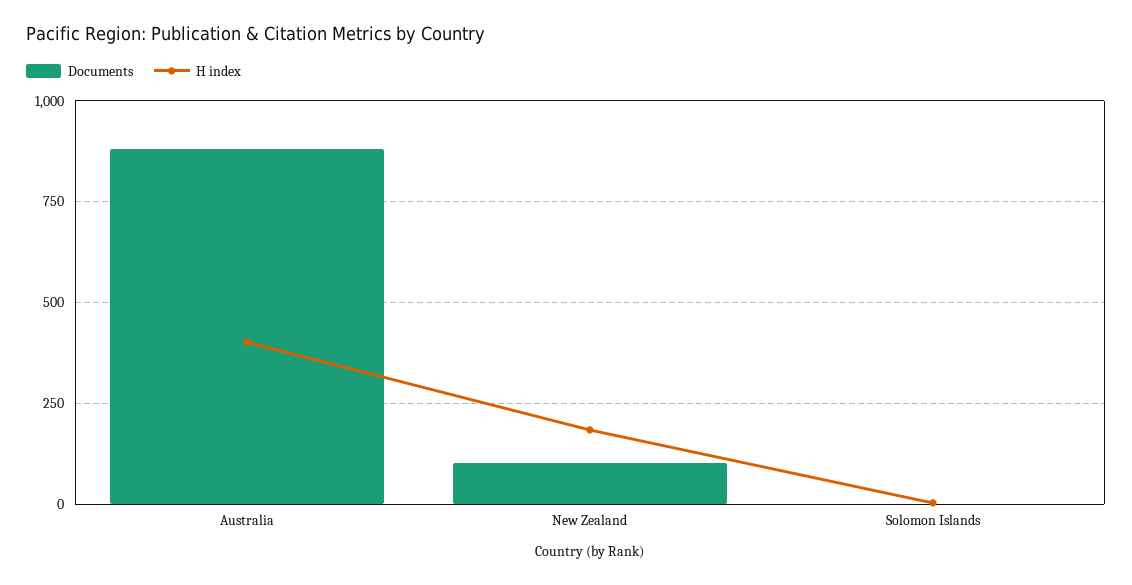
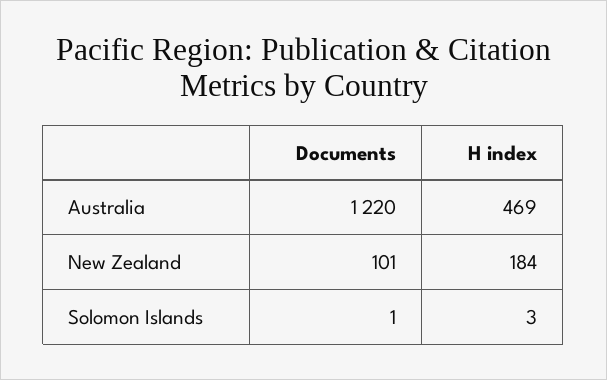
  {
    "Documents": {
-     "Australia": 875,
+     "Australia": 1220,
      "New Zealand": 101,
      "Solomon Islands": 1
    },
    "H index": {
-     "Australia": 400,
+     "Australia": 469,
      "New Zealand": 184,
      "Solomon Islands": 3
    }
  }

